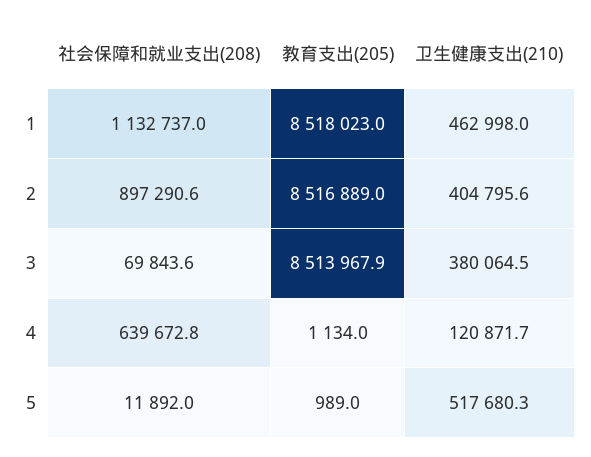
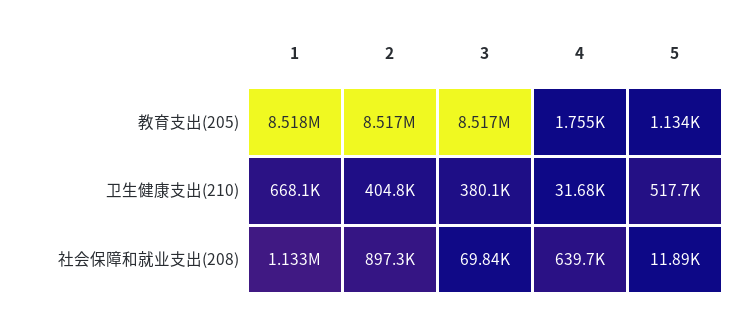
  {
    "社会保障和就业支出(208)": {
      "1": 1132737,
      "2": 897290.6,
      "3": 69843.6,
      "4": 639672.8,
      "5": 11892
    },
    "教育支出(205)": {
      "1": 8518023,
      "2": 8516889,
-     "3": 8513967.9,
+     "3": 8517000,
-     "4": 1134,
+     "4": 1755,
-     "5": 989
+     "5": 1134
    },
    "卫生健康支出(210)": {
-     "1": 462998,
+     "1": 668100,
      "2": 404795.6,
      "3": 380064.5,
-     "4": 120871.7,
+     "4": 31680,
      "5": 517680.3
    }
  }

